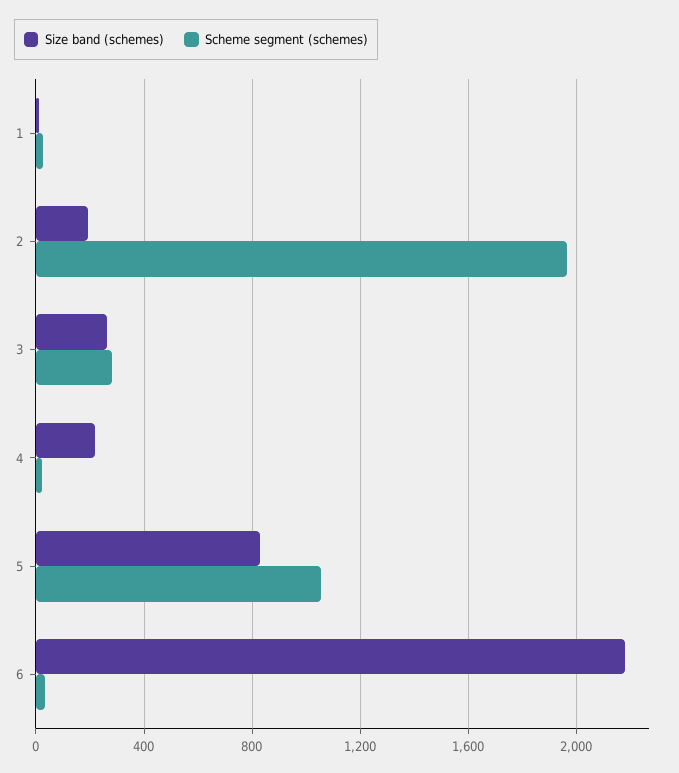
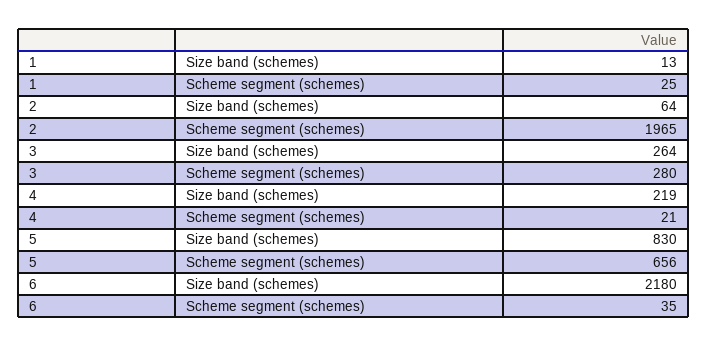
  {
    "Size band (schemes)": {
      "1": 13,
-     "2": 200,
+     "2": 64,
      "3": 264,
      "4": 219,
      "5": 830,
      "6": 2180
    },
    "Scheme segment (schemes)": {
      "1": 25,
      "2": 1965,
      "3": 280,
      "4": 21,
-     "5": 1050,
+     "5": 656,
      "6": 35
    }
  }

